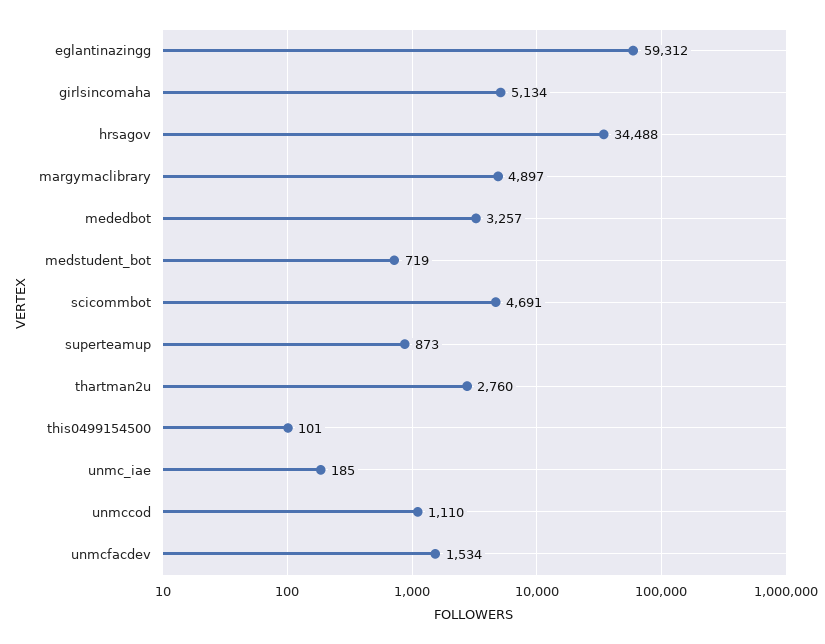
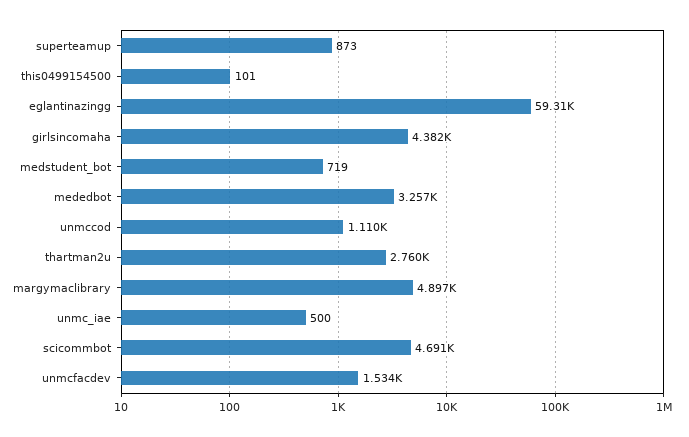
  {
    "eglantinazingg": 59312,
-   "girlsincomaha": 5134,
+   "girlsincomaha": 4382,
-   "hrsagov": 34488,
    "margymaclibrary": 4897,
    "mededbot": 3257,
    "medstudent_bot": 719,
    "scicommbot": 4691,
    "superteamup": 873,
    "thartman2u": 2760,
    "this0499154500": 101,
-   "unmc_iae": 185,
+   "unmc_iae": 500,
    "unmccod": 1110,
    "unmcfacdev": 1534
  }

